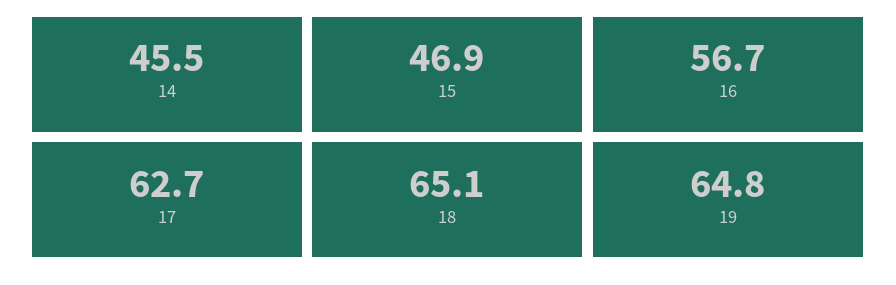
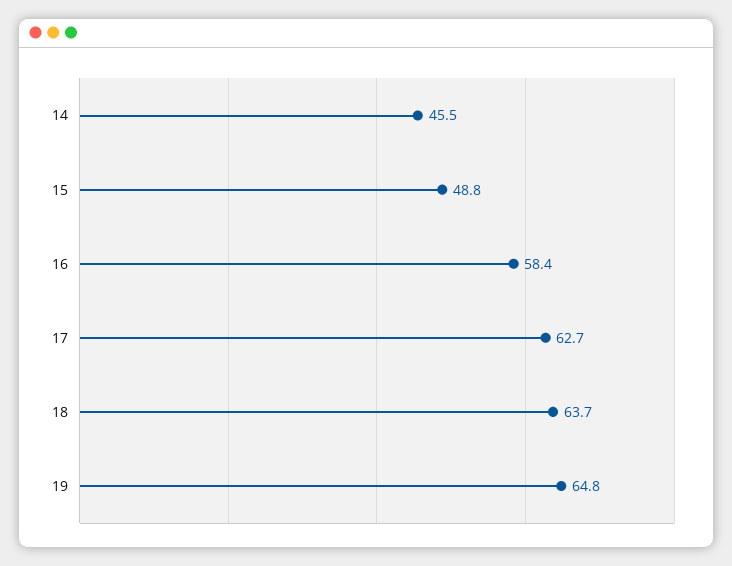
  {
    "14": 45.5,
-   "15": 46.9,
+   "15": 48.8,
-   "16": 56.7,
+   "16": 58.4,
    "17": 62.7,
-   "18": 65.1,
+   "18": 63.7,
    "19": 64.8
  }

